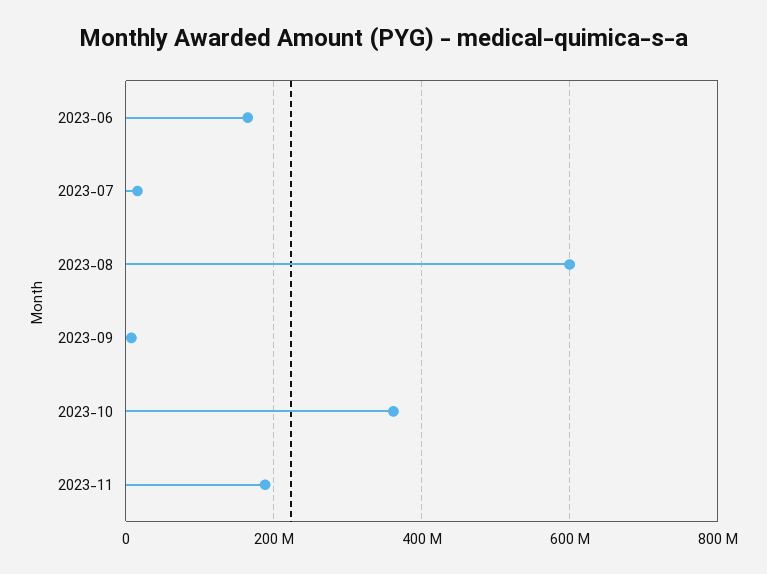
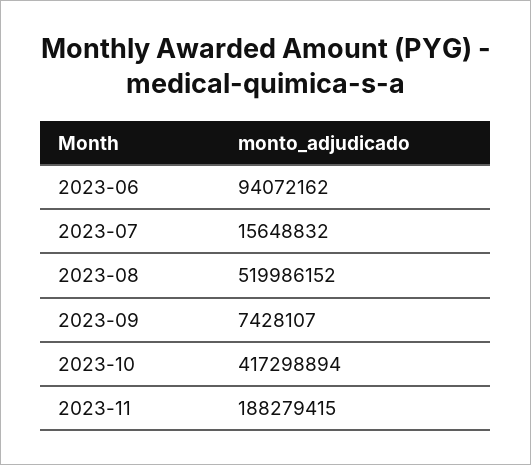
  {
-   "2023-06": 160000000,
+   "2023-06": 94072162,
    "2023-07": 15648832,
-   "2023-08": 600000000,
+   "2023-08": 519986152,
    "2023-09": 7428107,
-   "2023-10": 360000000,
+   "2023-10": 417298894,
    "2023-11": 188279415
  }

